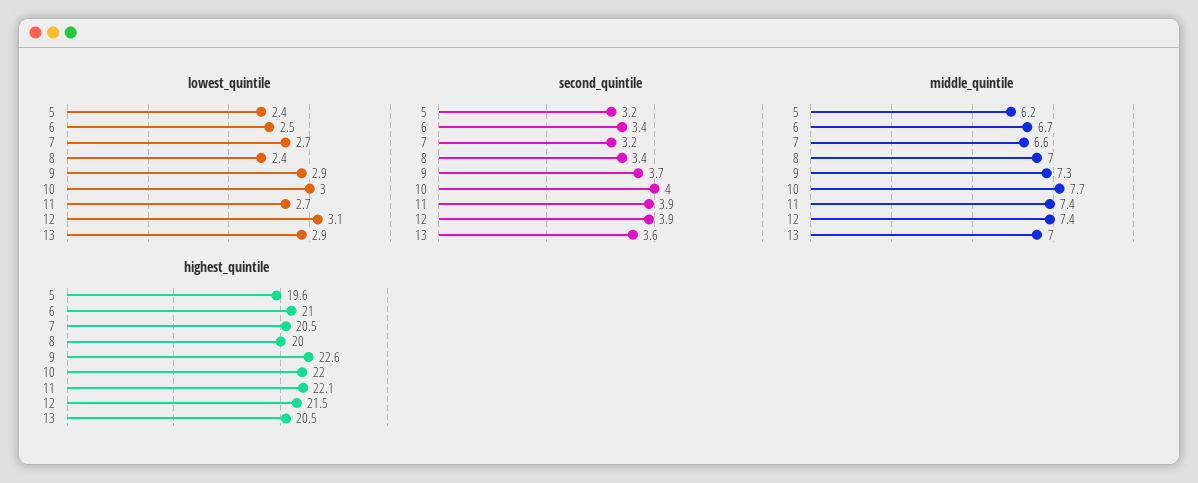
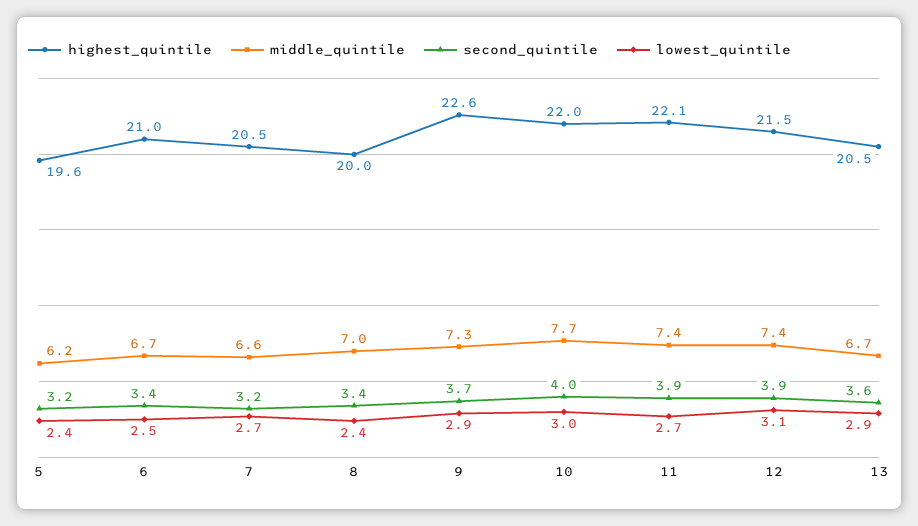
  {
    "lowest_quintile": {
      "5": 2.4,
      "6": 2.5,
      "7": 2.7,
      "8": 2.4,
      "9": 2.9,
      "10": 3,
      "11": 2.7,
      "12": 3.1,
      "13": 2.9
    },
    "second_quintile": {
      "5": 3.2,
      "6": 3.4,
      "7": 3.2,
      "8": 3.4,
      "9": 3.7,
      "10": 4,
      "11": 3.9,
      "12": 3.9,
      "13": 3.6
    },
    "middle_quintile": {
      "5": 6.2,
      "6": 6.7,
      "7": 6.6,
      "8": 7,
      "9": 7.3,
      "10": 7.7,
      "11": 7.4,
      "12": 7.4,
-     "13": 7
+     "13": 6.7
    },
    "highest_quintile": {
      "5": 19.6,
      "6": 21,
      "7": 20.5,
      "8": 20,
      "9": 22.6,
      "10": 22,
      "11": 22.1,
      "12": 21.5,
      "13": 20.5
    }
  }

